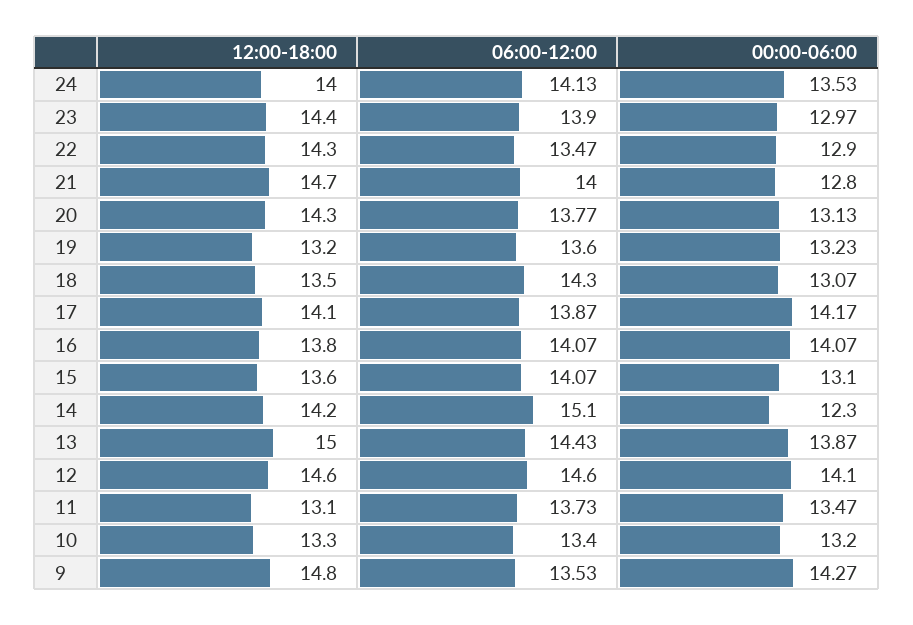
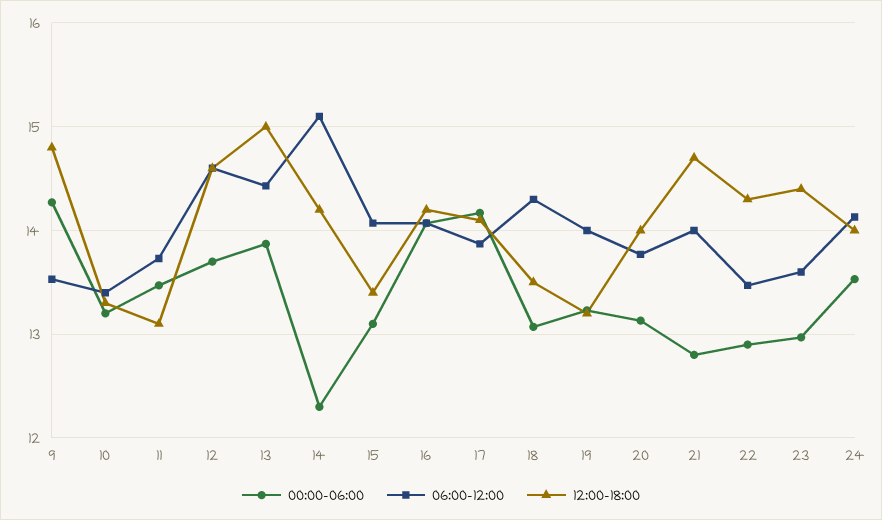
  {
    "12:00-18:00": {
      "24": 14,
      "23": 14.4,
      "22": 14.3,
      "21": 14.7,
-     "20": 14.3,
+     "20": 14,
      "19": 13.2,
      "18": 13.5,
      "17": 14.1,
-     "16": 13.8,
+     "16": 14.2,
-     "15": 13.6,
+     "15": 13.4,
      "14": 14.2,
      "13": 15,
      "12": 14.6,
      "11": 13.1,
      "10": 13.3,
      "9": 14.8
    },
    "06:00-12:00": {
      "24": 14.13,
-     "23": 13.9,
+     "23": 13.6,
      "22": 13.47,
      "21": 14,
      "20": 13.77,
-     "19": 13.6,
+     "19": 14,
      "18": 14.3,
      "17": 13.87,
      "16": 14.07,
      "15": 14.07,
      "14": 15.1,
      "13": 14.43,
      "12": 14.6,
      "11": 13.73,
      "10": 13.4,
      "9": 13.53
    },
    "00:00-06:00": {
      "24": 13.53,
      "23": 12.97,
      "22": 12.9,
      "21": 12.8,
      "20": 13.13,
      "19": 13.23,
      "18": 13.07,
      "17": 14.17,
      "16": 14.07,
      "15": 13.1,
      "14": 12.3,
      "13": 13.87,
-     "12": 14.1,
+     "12": 13.7,
      "11": 13.47,
      "10": 13.2,
      "9": 14.27
    }
  }

